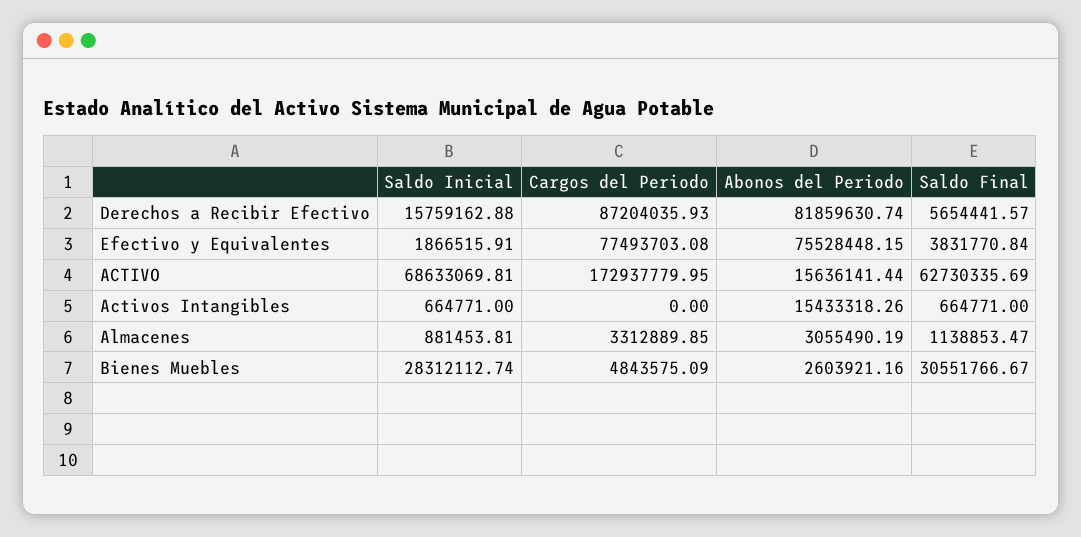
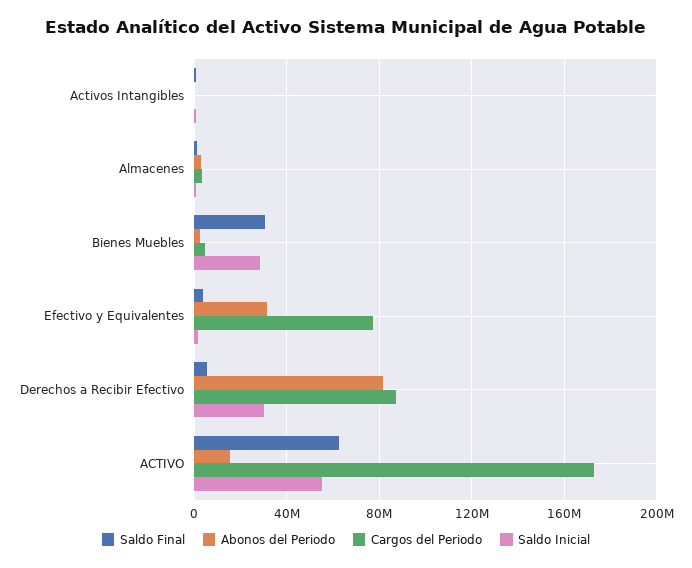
  {
    "Saldo Inicial": {
-     "Derechos a Recibir Efectivo": 15759162.88,
+     "Derechos a Recibir Efectivo": 30000000,
      "Efectivo y Equivalentes": 1866515.91,
-     "ACTIVO": 68633069.81,
+     "ACTIVO": 55000000,
      "Activos Intangibles": 664771,
      "Almacenes": 881453.81,
      "Bienes Muebles": 28312112.74
    },
    "Cargos del Periodo": {
      "Derechos a Recibir Efectivo": 87204035.93,
      "Efectivo y Equivalentes": 77493703.08,
      "ACTIVO": 172937779.95,
      "Activos Intangibles": 0,
      "Almacenes": 3312889.85,
      "Bienes Muebles": 4843575.09
    },
    "Abonos del Periodo": {
      "Derechos a Recibir Efectivo": 81859630.74,
-     "Efectivo y Equivalentes": 75528448.15,
+     "Efectivo y Equivalentes": 30000000,
      "ACTIVO": 15636141.44,
-     "Activos Intangibles": 15433318.26,
+     "Activos Intangibles": 0,
      "Almacenes": 3055490.19,
      "Bienes Muebles": 2603921.16
    },
    "Saldo Final": {
      "Derechos a Recibir Efectivo": 5654441.57,
      "Efectivo y Equivalentes": 3831770.84,
      "ACTIVO": 62730335.69,
      "Activos Intangibles": 664771,
      "Almacenes": 1138853.47,
      "Bienes Muebles": 30551766.67
    }
  }

